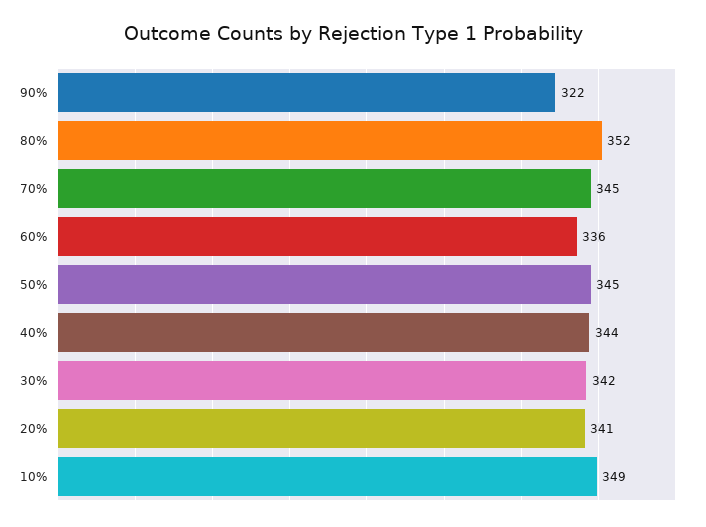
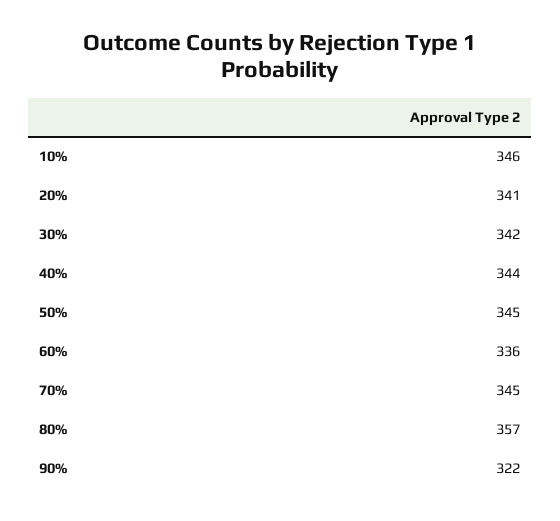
  {
    "90%": 322,
-   "80%": 352,
+   "80%": 357,
    "70%": 345,
    "60%": 336,
    "50%": 345,
    "40%": 344,
    "30%": 342,
    "20%": 341,
-   "10%": 349
+   "10%": 346
  }

